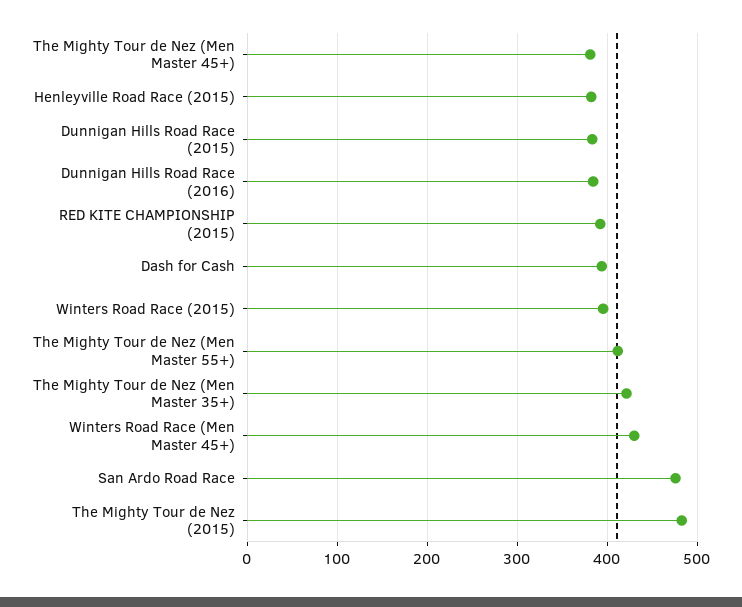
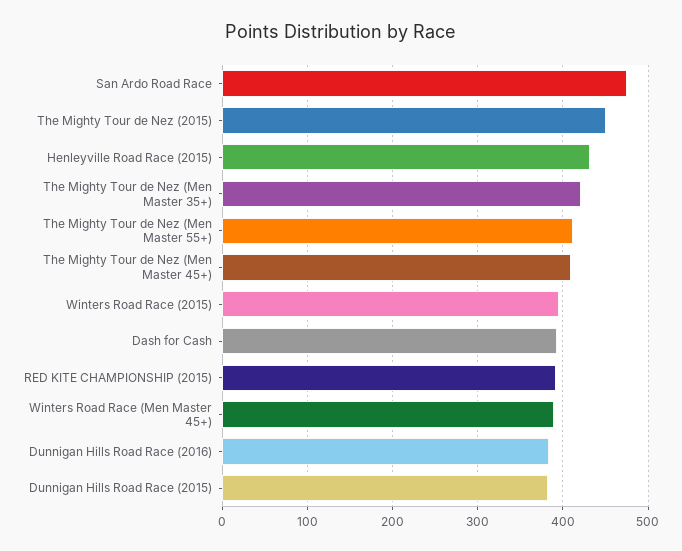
  {
-   "The Mighty Tour de Nez (Men Master 45+)": 380,
+   "The Mighty Tour de Nez (Men Master 45+)": 410,
-   "Henleyville Road Race (2015)": 380,
+   "Henleyville Road Race (2015)": 430,
    "Dunnigan Hills Road Race (2015)": 380,
    "Dunnigan Hills Road Race (2016)": 380,
    "RED KITE CHAMPIONSHIP (2015)": 390,
    "Dash for Cash": 390,
    "Winters Road Race (2015)": 400,
    "The Mighty Tour de Nez (Men Master 55+)": 410,
    "The Mighty Tour de Nez (Men Master 35+)": 420,
-   "Winters Road Race (Men Master 45+)": 430,
+   "Winters Road Race (Men Master 45+)": 390,
    "San Ardo Road Race": 480,
-   "The Mighty Tour de Nez (2015)": 480
+   "The Mighty Tour de Nez (2015)": 450
  }

